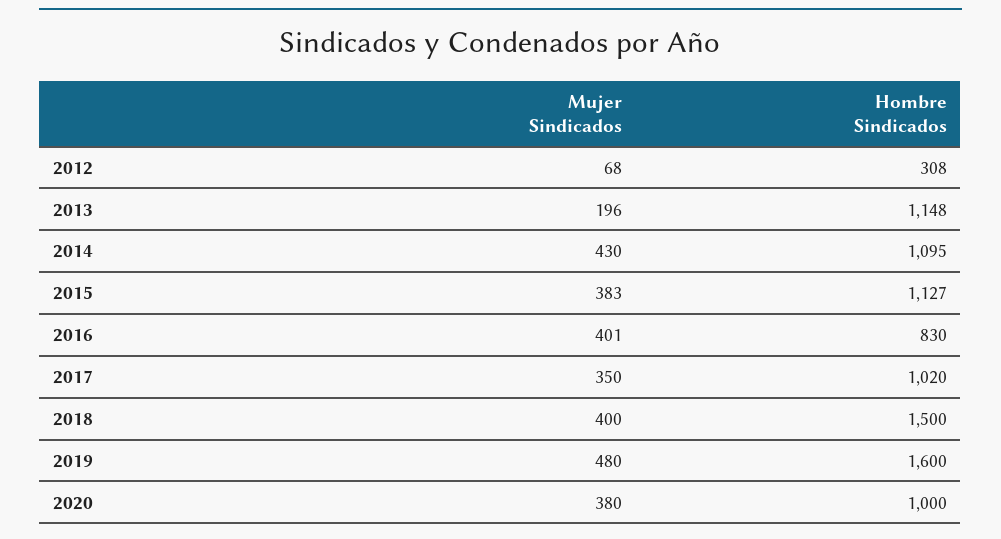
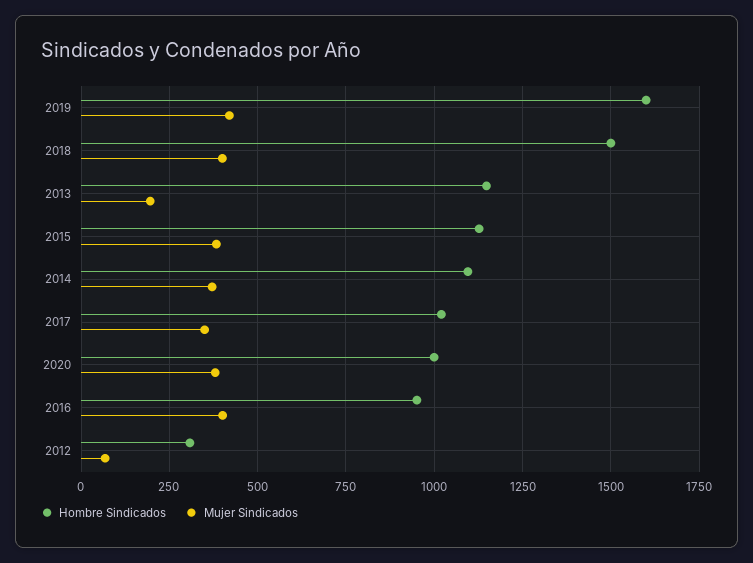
  {
    "Mujer Sindicados": {
      "2012": 68,
      "2013": 196,
-     "2014": 430,
+     "2014": 375,
      "2015": 383,
      "2016": 401,
      "2017": 350,
      "2018": 400,
-     "2019": 480,
+     "2019": 425,
      "2020": 380
    },
    "Hombre Sindicados": {
      "2012": 308,
      "2013": 1148,
      "2014": 1095,
      "2015": 1127,
-     "2016": 830,
+     "2016": 950,
      "2017": 1020,
      "2018": 1500,
      "2019": 1600,
      "2020": 1000
    }
  }

